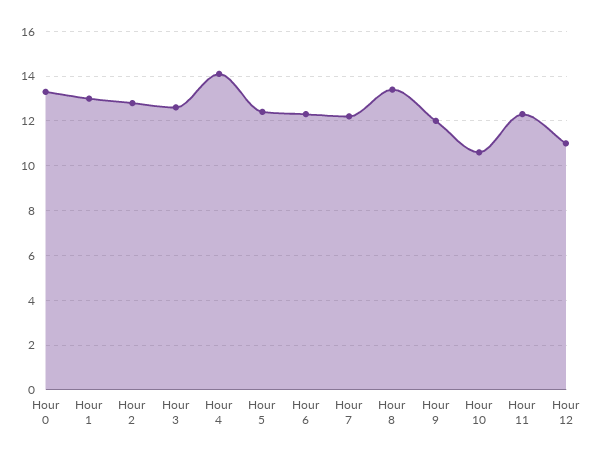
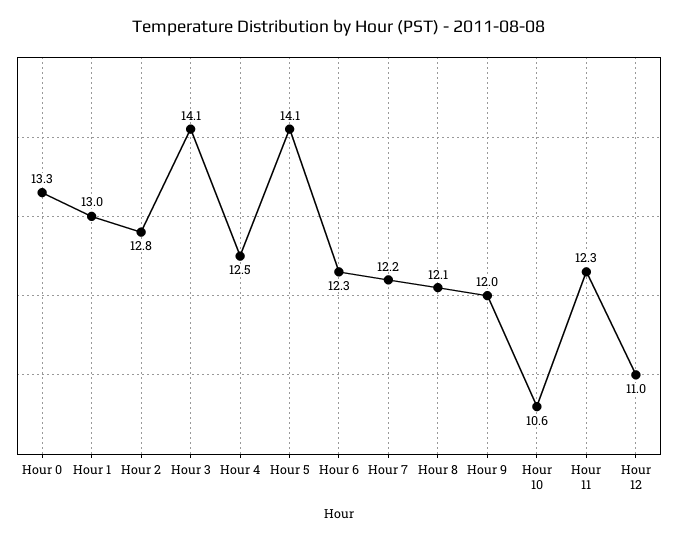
  {
    "Hour 0": 13.3,
    "Hour 1": 13,
    "Hour 2": 12.8,
-   "Hour 3": 12.5,
+   "Hour 3": 14.1,
-   "Hour 4": 14,
+   "Hour 4": 12.5,
-   "Hour 5": 12.5,
+   "Hour 5": 14.1,
    "Hour 6": 12.3,
    "Hour 7": 12.2,
-   "Hour 8": 13.5,
+   "Hour 8": 12.1,
    "Hour 9": 12,
    "Hour 10": 10.6,
    "Hour 11": 12.3,
    "Hour 12": 11
  }

